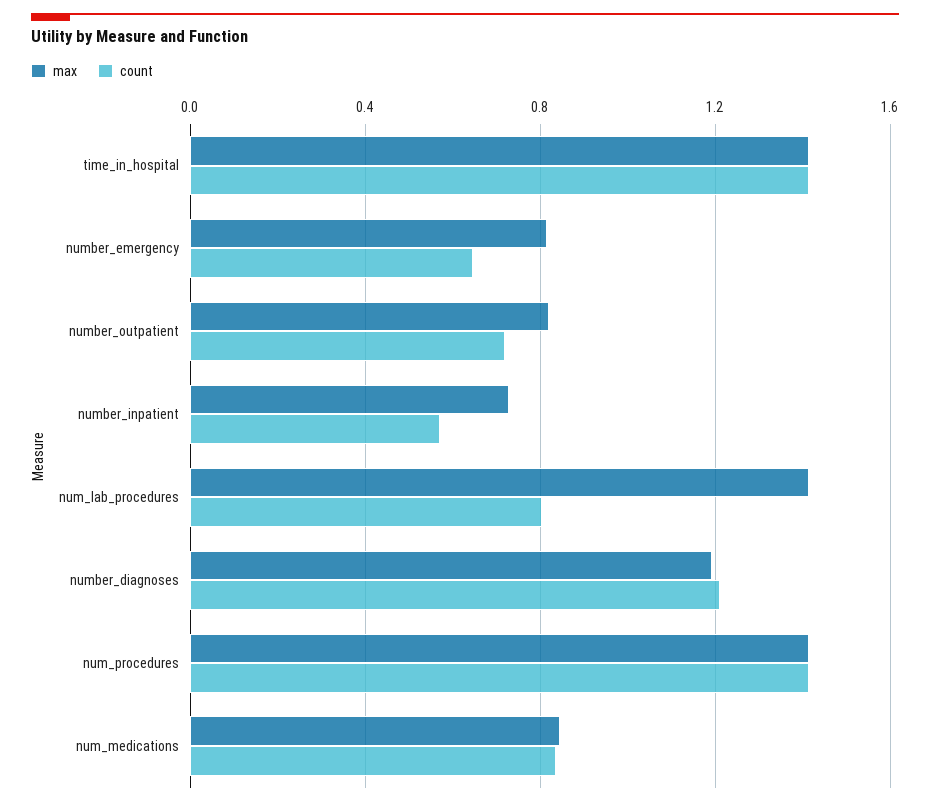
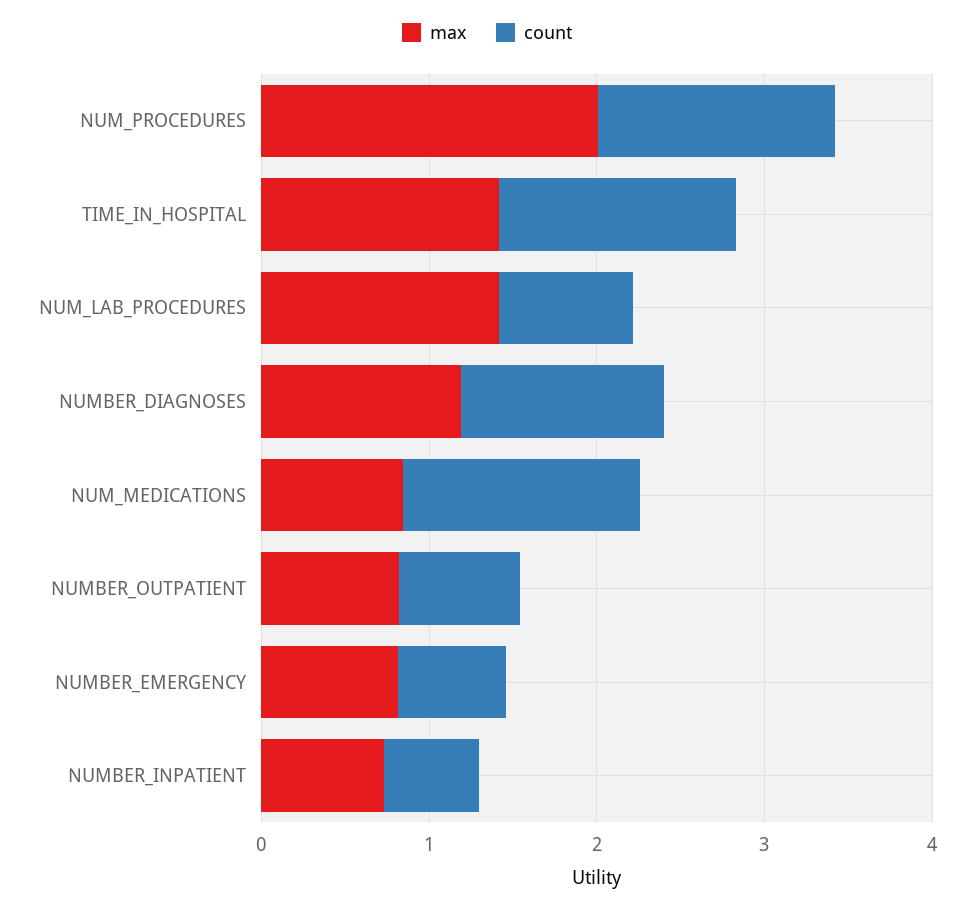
  {
    "max": {
      "time_in_hospital": 1.4,
      "number_emergency": 0.8,
      "number_outpatient": 0.8,
      "number_inpatient": 0.75,
      "num_lab_procedures": 1.4,
      "number_diagnoses": 1.2,
-     "num_procedures": 1.4,
+     "num_procedures": 2,
      "num_medications": 0.85
    },
    "count": {
      "time_in_hospital": 1.4,
      "number_emergency": 0.65,
      "number_outpatient": 0.7,
      "number_inpatient": 0.55,
      "num_lab_procedures": 0.8,
      "number_diagnoses": 1.2,
      "num_procedures": 1.4,
-     "num_medications": 0.85
+     "num_medications": 1.4
    }
  }

